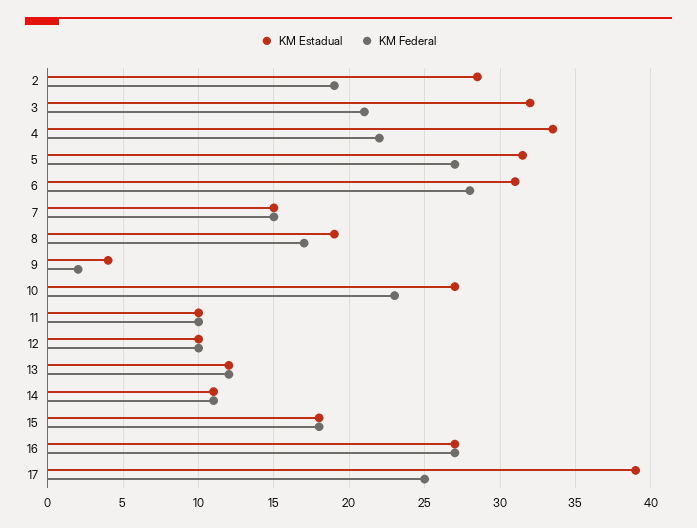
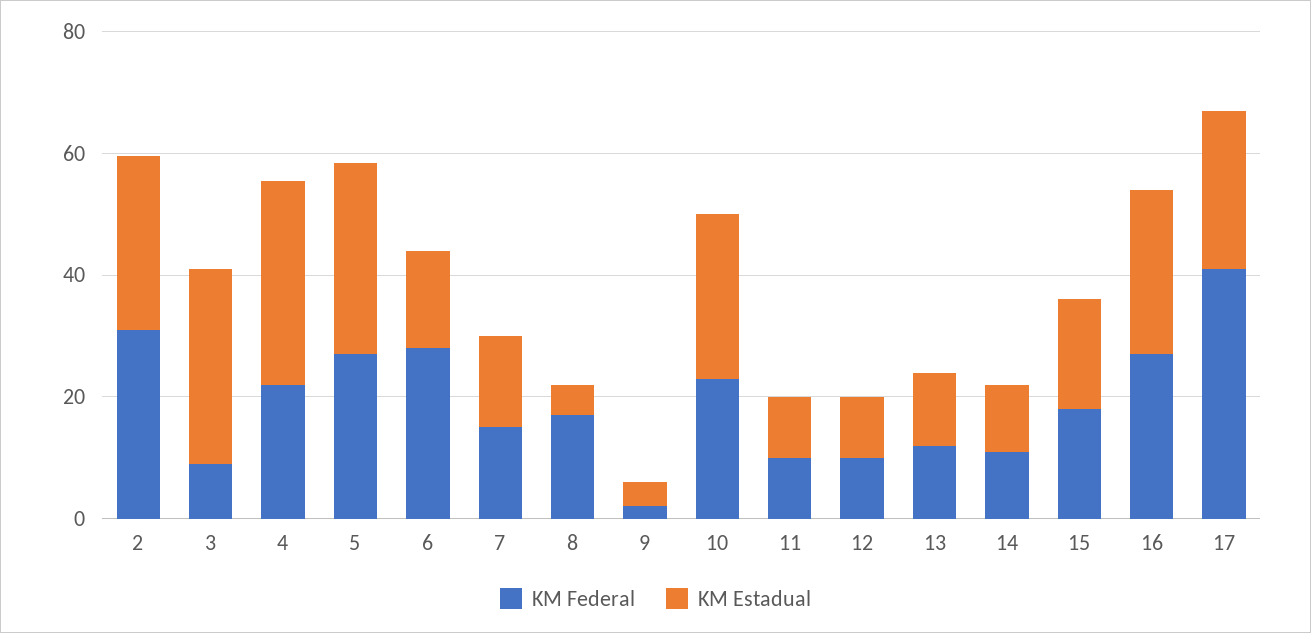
  {
    "KM Estadual": {
      "2": 28.5,
      "3": 32,
      "4": 33.5,
      "5": 31.5,
-     "6": 31,
+     "6": 15,
      "7": 15,
-     "8": 19,
+     "8": 5,
      "9": 4,
      "10": 27,
      "11": 10,
      "12": 10,
      "13": 12,
      "14": 11,
      "15": 18,
      "16": 27,
-     "17": 39
+     "17": 25
    },
    "KM Federal": {
-     "2": 19,
+     "2": 30,
-     "3": 21,
+     "3": 10,
      "4": 22,
      "5": 27,
      "6": 28,
      "7": 15,
      "8": 17,
      "9": 2,
      "10": 23,
      "11": 10,
      "12": 10,
      "13": 12,
      "14": 11,
      "15": 18,
      "16": 27,
-     "17": 25
+     "17": 40
    }
  }

